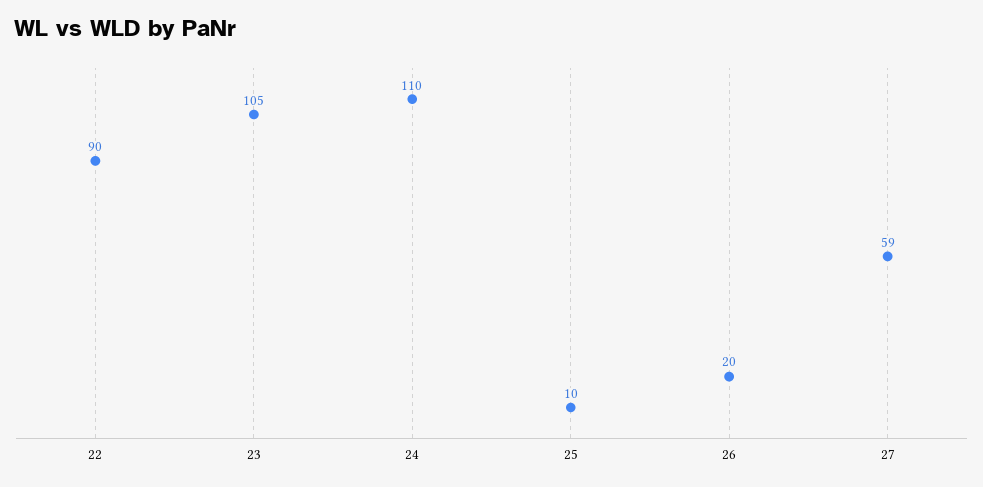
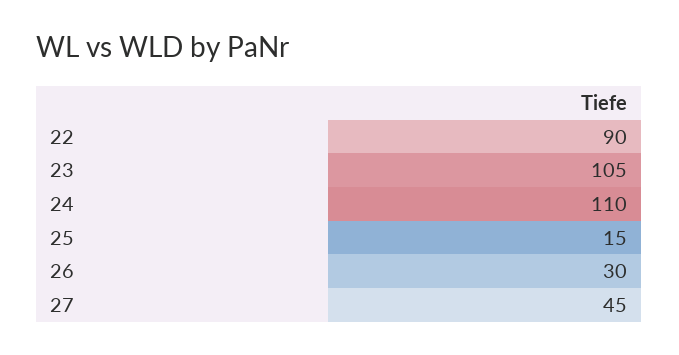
  {
    "22": 90,
    "23": 105,
    "24": 110,
-   "25": 10,
+   "25": 15,
-   "26": 20,
+   "26": 30,
-   "27": 59
+   "27": 45
  }

